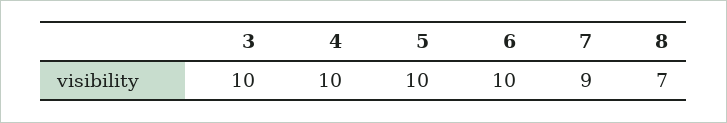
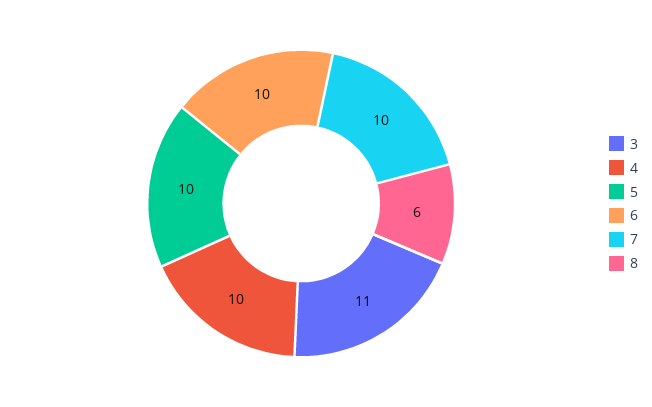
  {
-   "3": 10,
+   "3": 11,
    "4": 10,
    "5": 10,
    "6": 10,
-   "7": 9,
+   "7": 10,
-   "8": 7
+   "8": 6
  }

